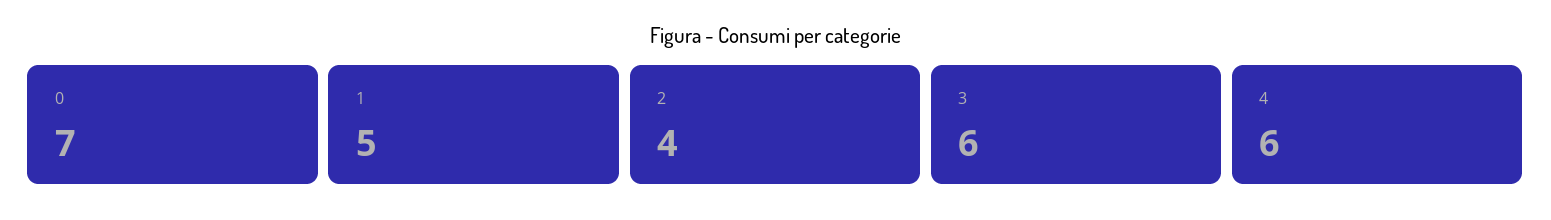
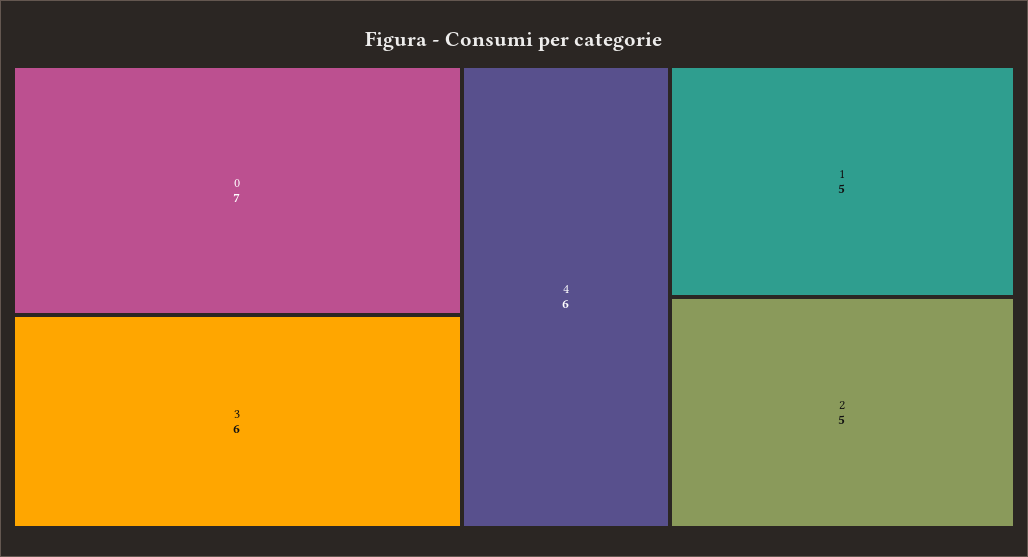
  {
    "0": 7,
    "1": 5,
-   "2": 4,
+   "2": 5,
    "3": 6,
    "4": 6
  }

